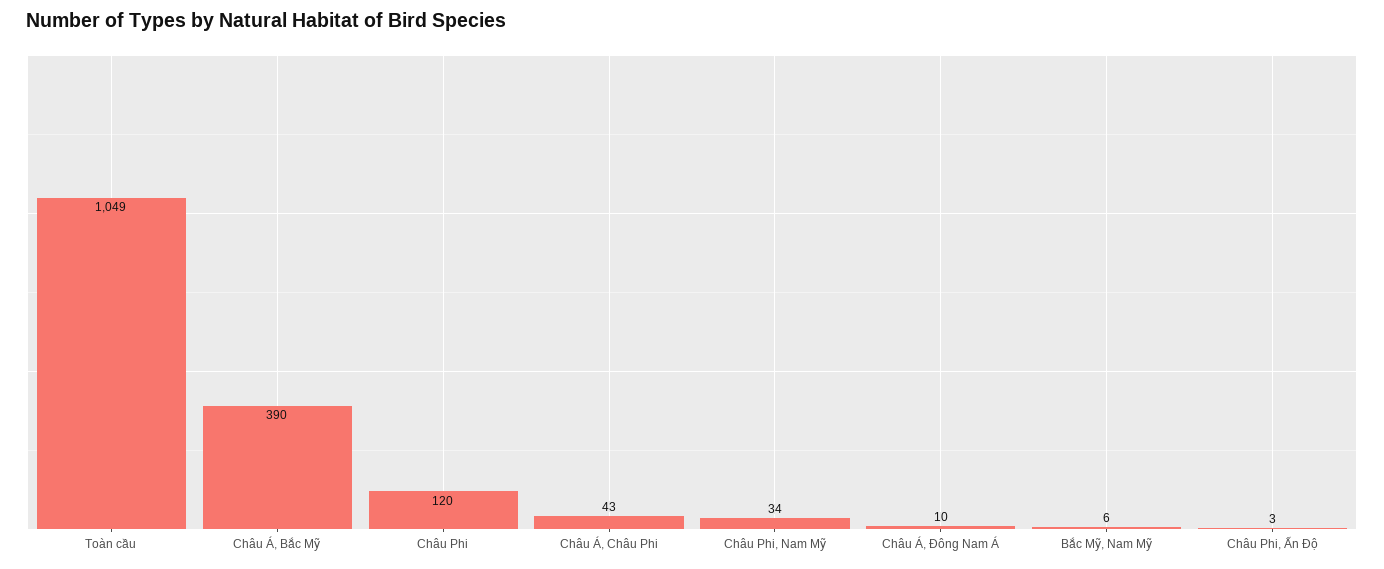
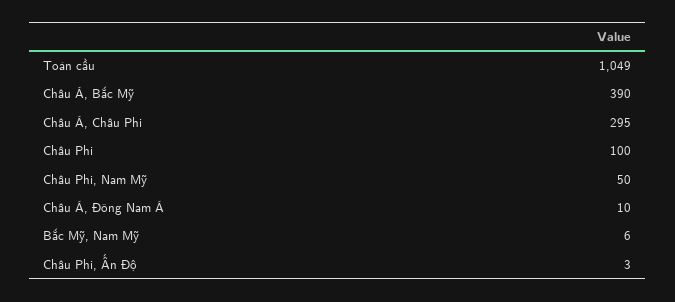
  {
    "Toàn cầu": 1049,
    "Châu Á, Bắc Mỹ": 390,
-   "Châu Phi": 120,
+   "Châu Phi": 100,
-   "Châu Á, Châu Phi": 43,
+   "Châu Á, Châu Phi": 295,
-   "Châu Phi, Nam Mỹ": 34,
+   "Châu Phi, Nam Mỹ": 50,
    "Châu Á, Đông Nam Á": 10,
    "Bắc Mỹ, Nam Mỹ": 6,
    "Châu Phi, Ấn Độ": 3
  }

